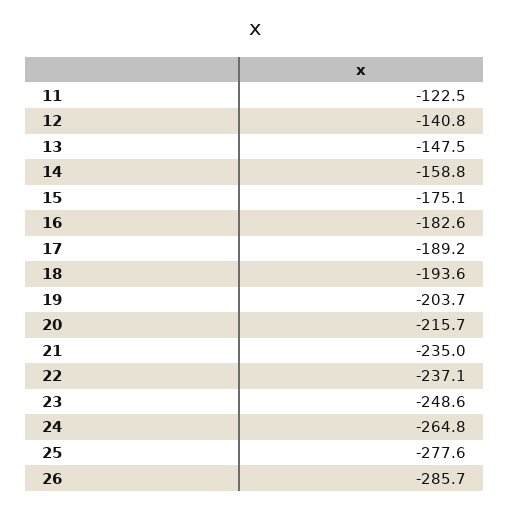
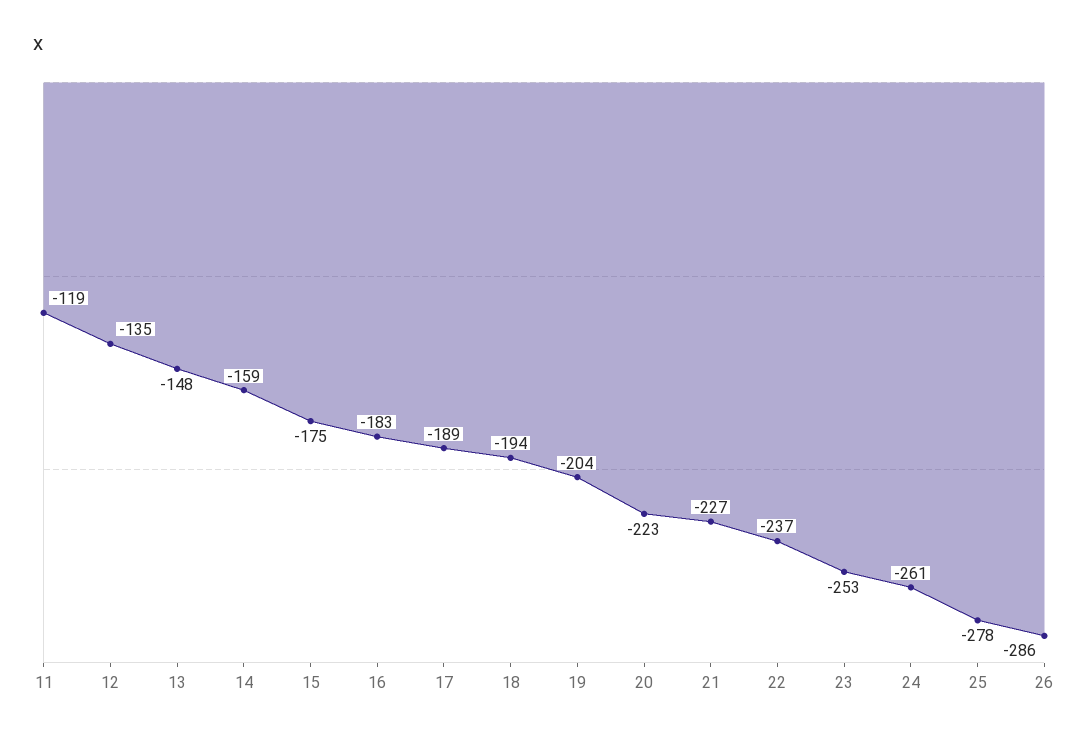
  {
-   "11": -122.5,
+   "11": -119,
-   "12": -140.8,
+   "12": -135,
    "13": -147.5,
    "14": -158.8,
    "15": -175.1,
    "16": -182.6,
    "17": -189.2,
    "18": -193.6,
    "19": -203.7,
-   "20": -215.7,
+   "20": -223,
-   "21": -235,
+   "21": -227,
    "22": -237.1,
-   "23": -248.6,
+   "23": -253,
-   "24": -264.8,
+   "24": -261,
    "25": -277.6,
    "26": -285.7
  }

